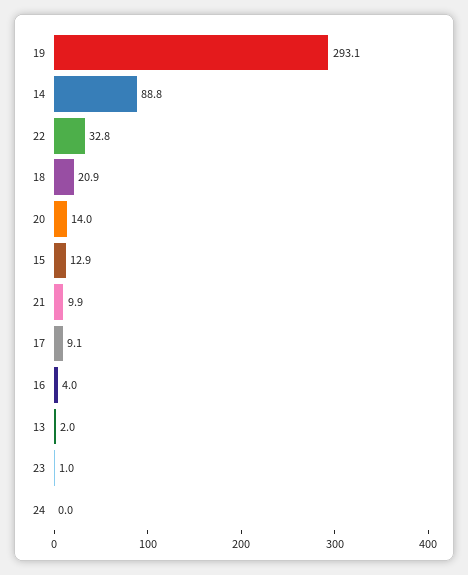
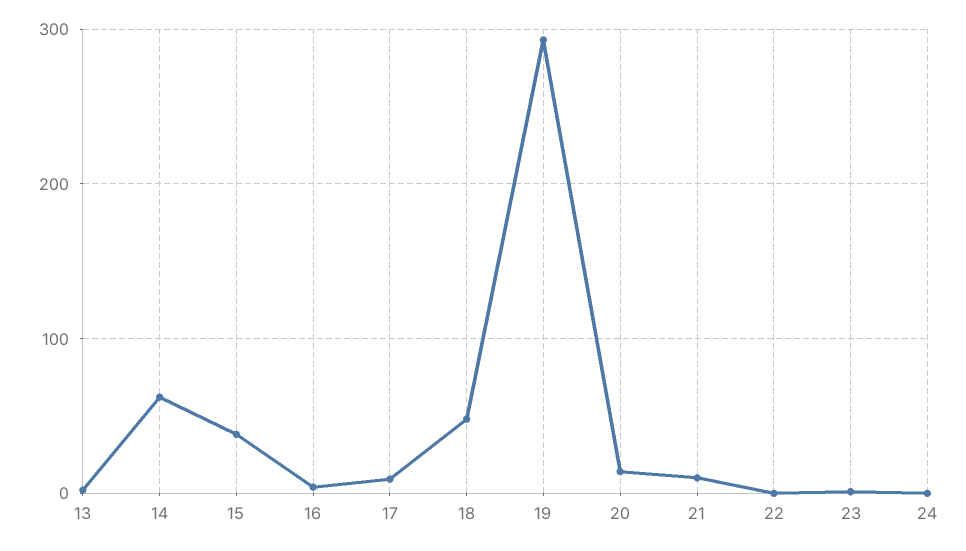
  {
    "19": 293.1,
-   "14": 88.8,
+   "14": 60,
-   "22": 32.8,
+   "22": 0,
-   "18": 20.9,
+   "18": 50,
    "20": 14,
-   "15": 12.9,
+   "15": 40,
    "21": 9.9,
    "17": 9.1,
    "16": 4,
    "13": 2,
    "23": 1,
    "24": 0
  }

